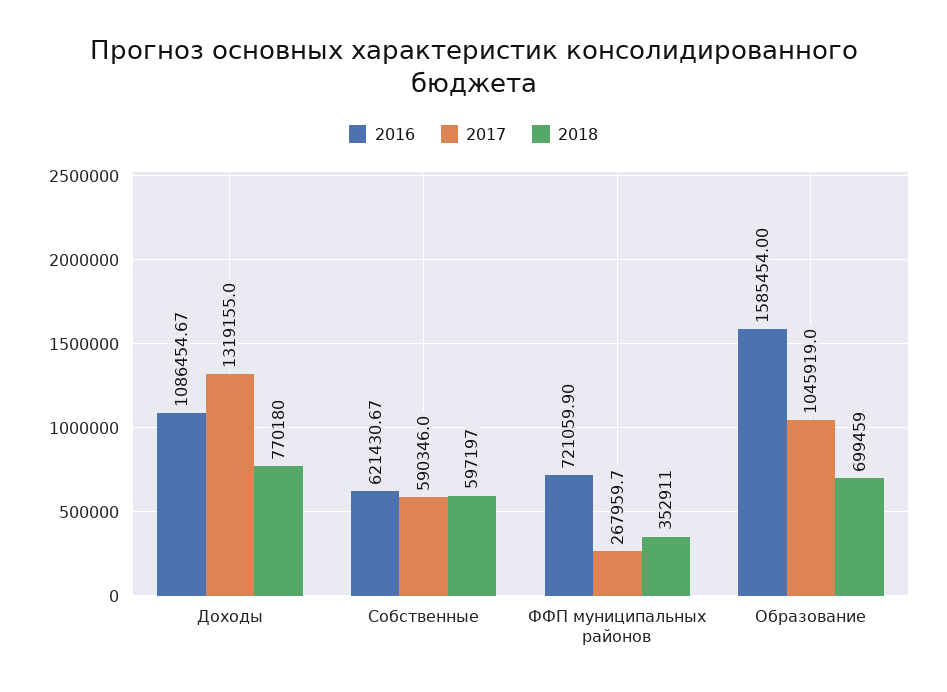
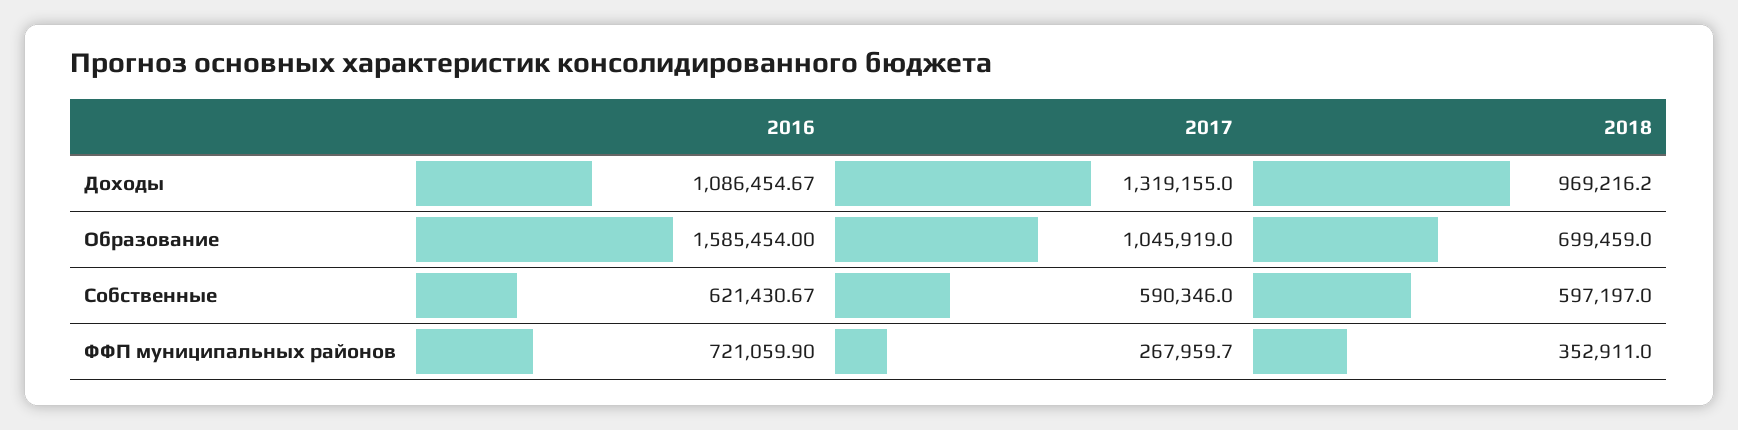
  {
    "2016": {
      "Доходы": 1086454.67,
      "Собственные": 621430.67,
      "ФФП муниципальных районов": 721059.9,
      "Образование": 1585454
    },
    "2017": {
      "Доходы": 1319155,
      "Собственные": 590346,
      "ФФП муниципальных районов": 267959.7,
      "Образование": 1045919
    },
    "2018": {
-     "Доходы": 770180,
+     "Доходы": 969216.2,
      "Собственные": 597197,
      "ФФП муниципальных районов": 352911,
      "Образование": 699459
    }
  }

